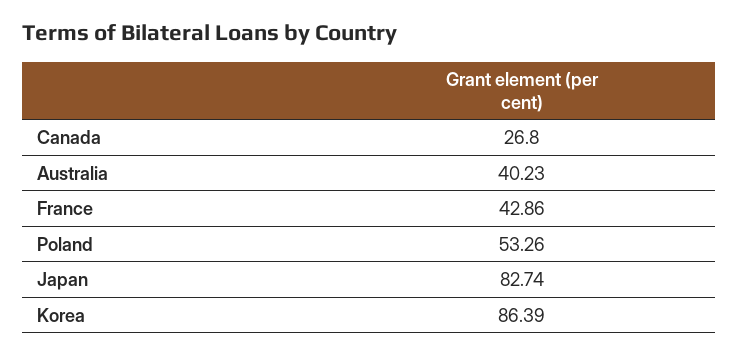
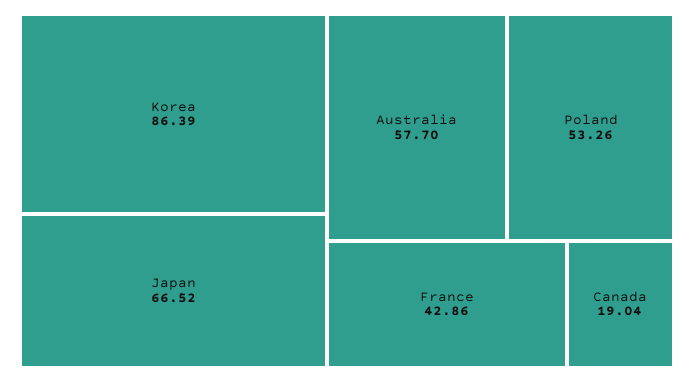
  {
-   "Canada": 26.8,
+   "Canada": 19.04,
-   "Australia": 40.23,
+   "Australia": 57.7,
    "France": 42.86,
    "Poland": 53.26,
-   "Japan": 82.74,
+   "Japan": 66.52,
    "Korea": 86.39
  }

